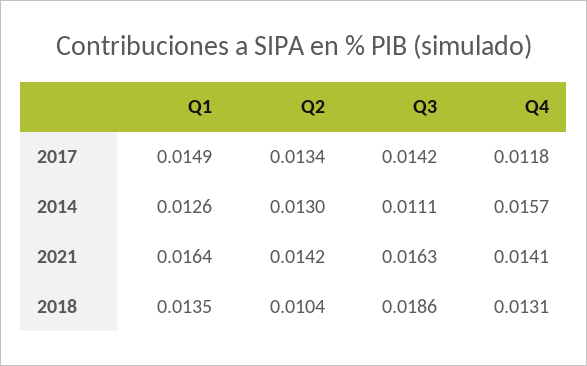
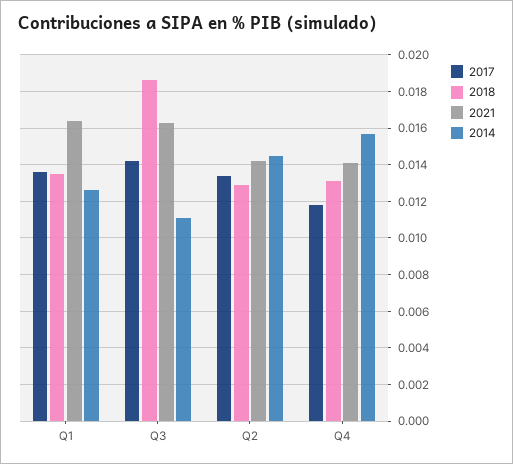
  {
    "2017": {
-     "Q1": 0.0149,
+     "Q1": 0.0135,
      "Q2": 0.0134,
      "Q3": 0.0142,
      "Q4": 0.0118
    },
    "2014": {
      "Q1": 0.0126,
-     "Q2": 0.013,
+     "Q2": 0.0145,
      "Q3": 0.0111,
      "Q4": 0.0157
    },
    "2021": {
      "Q1": 0.0164,
      "Q2": 0.0142,
      "Q3": 0.0163,
      "Q4": 0.0141
    },
    "2018": {
      "Q1": 0.0135,
-     "Q2": 0.0104,
+     "Q2": 0.013,
      "Q3": 0.0186,
      "Q4": 0.0131
    }
  }

